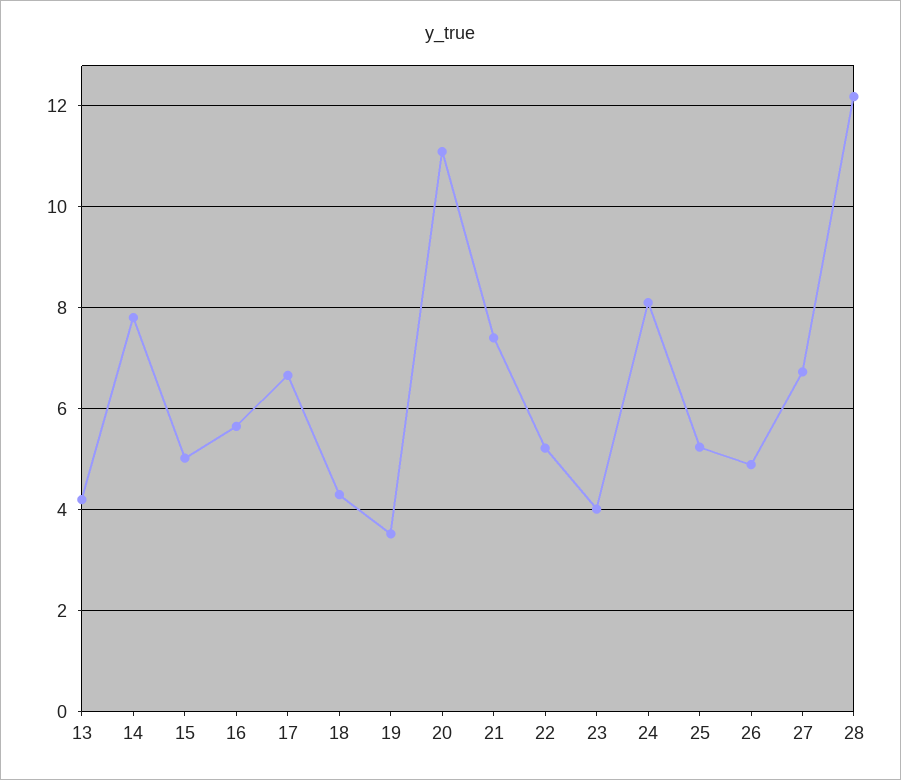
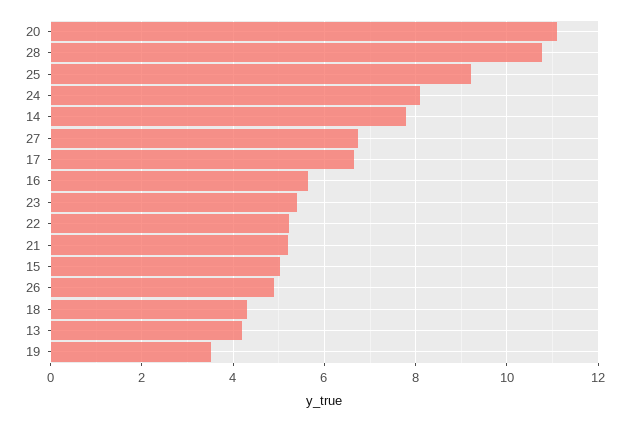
  {
    "13": 4.2,
    "14": 7.8,
    "15": 5,
    "16": 5.6,
    "17": 6.6,
    "18": 4.4,
    "19": 3.6,
    "20": 11,
-   "21": 7.4,
+   "21": 5.2,
    "22": 5.2,
-   "23": 4,
+   "23": 5.4,
    "24": 8.2,
-   "25": 5.2,
+   "25": 9.2,
    "26": 4.8,
    "27": 6.8,
-   "28": 12.2
+   "28": 10.8
  }

